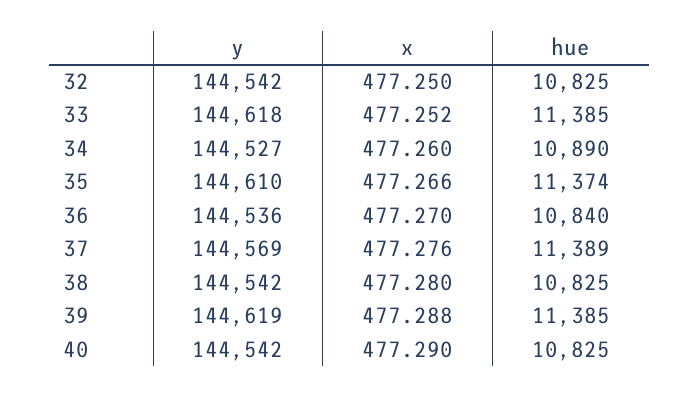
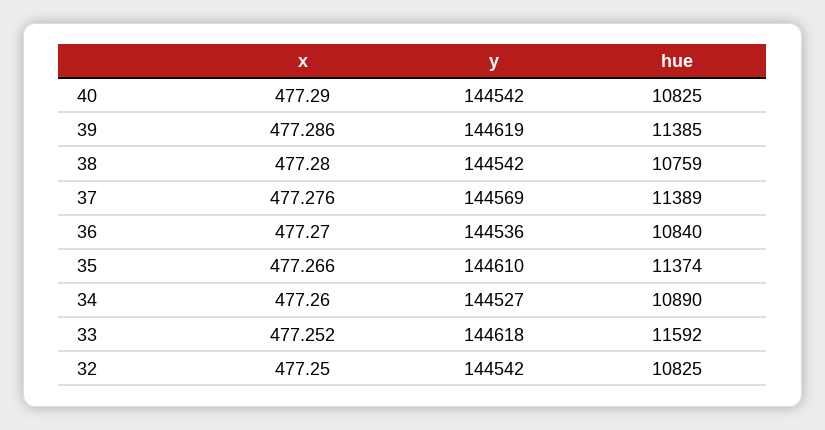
  {
    "y": {
      "32": 144542,
      "33": 144618,
      "34": 144527,
      "35": 144610,
      "36": 144536,
      "37": 144569,
      "38": 144542,
      "39": 144619,
      "40": 144542
    },
    "x": {
      "32": 477.25,
      "33": 477.252,
      "34": 477.26,
      "35": 477.266,
      "36": 477.27,
      "37": 477.276,
      "38": 477.28,
-     "39": 477.288,
+     "39": 477.286,
      "40": 477.29
    },
    "hue": {
      "32": 10825,
-     "33": 11385,
+     "33": 11592,
      "34": 10890,
      "35": 11374,
      "36": 10840,
      "37": 11389,
-     "38": 10825,
+     "38": 10759,
      "39": 11385,
      "40": 10825
    }
  }

